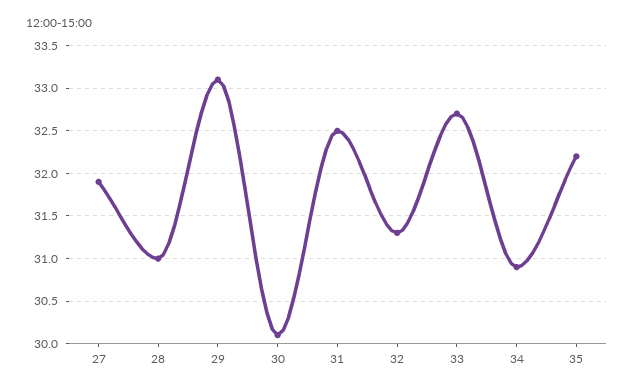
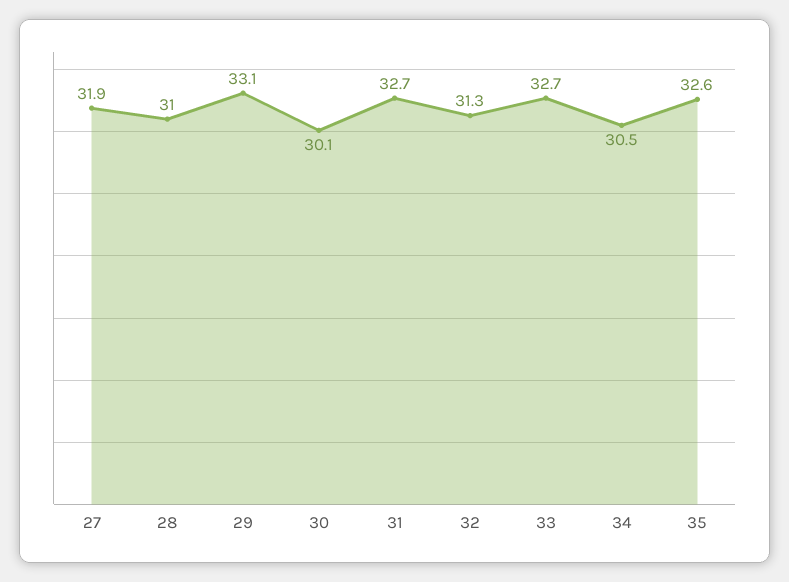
  {
    "27": 31.9,
    "28": 31,
    "29": 33.1,
    "30": 30.1,
-   "31": 32.5,
+   "31": 32.7,
    "32": 31.3,
    "33": 32.7,
-   "34": 30.9,
+   "34": 30.5,
-   "35": 32.2
+   "35": 32.6
  }

